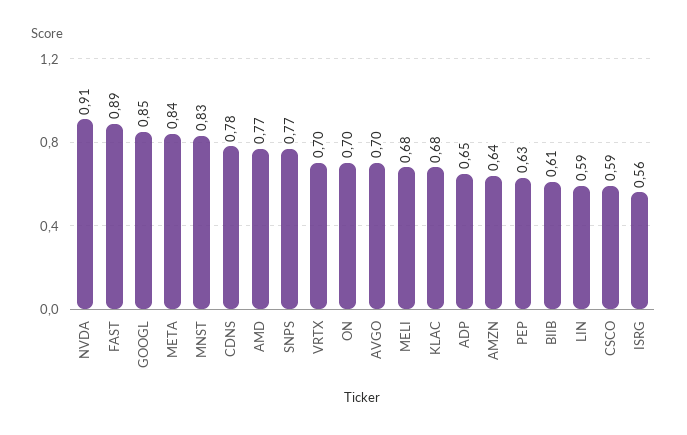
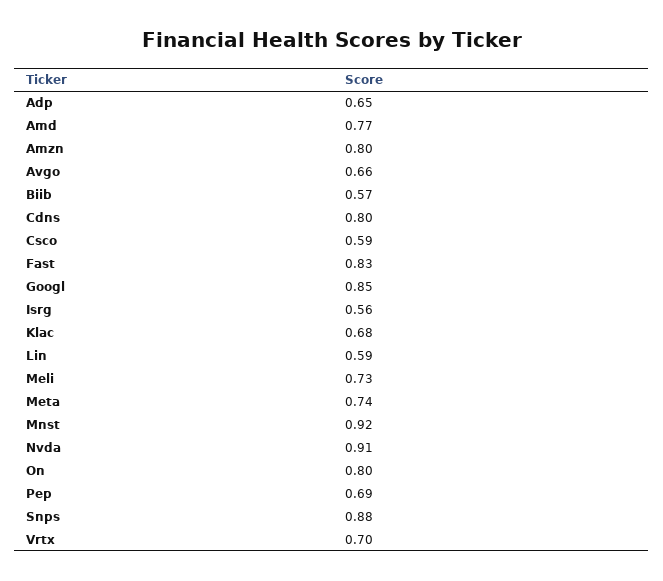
  {
    "NVDA": 0.91,
-   "FAST": 0.89,
+   "FAST": 0.83,
    "GOOGL": 0.85,
-   "META": 0.84,
+   "META": 0.74,
-   "MNST": 0.83,
+   "MNST": 0.92,
-   "CDNS": 0.78,
+   "CDNS": 0.8,
    "AMD": 0.77,
-   "SNPS": 0.77,
+   "SNPS": 0.88,
    "VRTX": 0.7,
-   "ON": 0.7,
+   "ON": 0.8,
-   "AVGO": 0.7,
+   "AVGO": 0.66,
-   "MELI": 0.68,
+   "MELI": 0.73,
    "KLAC": 0.68,
    "ADP": 0.65,
-   "AMZN": 0.64,
+   "AMZN": 0.8,
-   "PEP": 0.63,
+   "PEP": 0.69,
-   "BIIB": 0.61,
+   "BIIB": 0.57,
    "LIN": 0.59,
    "CSCO": 0.59,
    "ISRG": 0.56
  }

